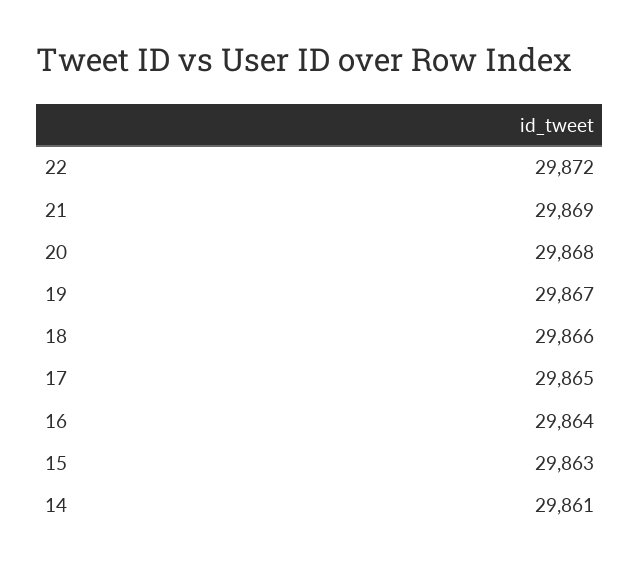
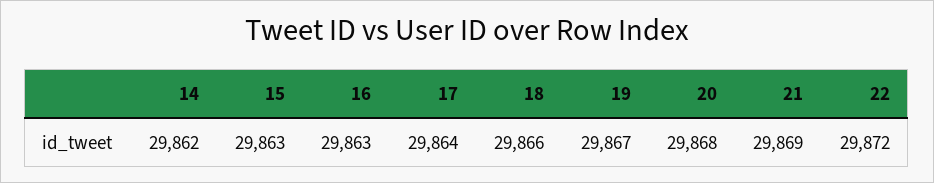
  {
    "22": 29872,
    "21": 29869,
    "20": 29868,
    "19": 29867,
    "18": 29866,
-   "17": 29865,
+   "17": 29864,
-   "16": 29864,
+   "16": 29863,
    "15": 29863,
-   "14": 29861
+   "14": 29862
  }

